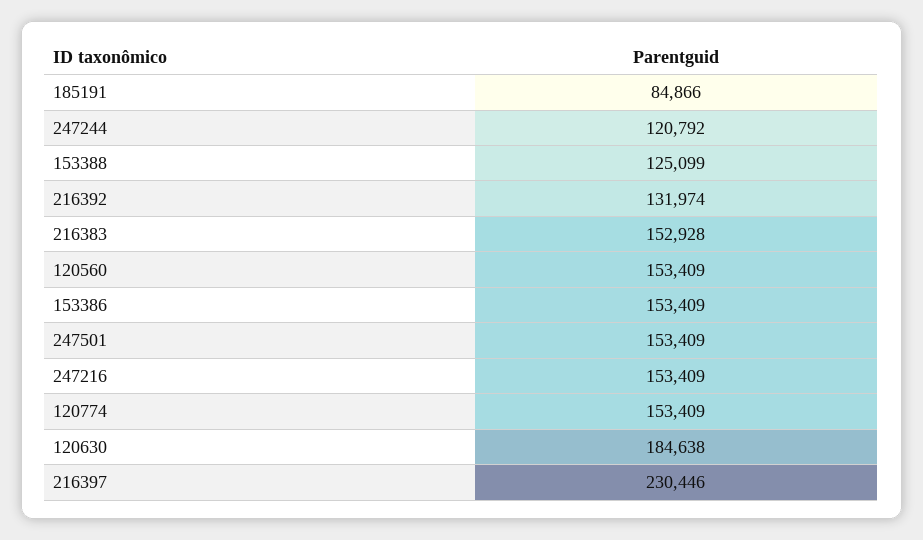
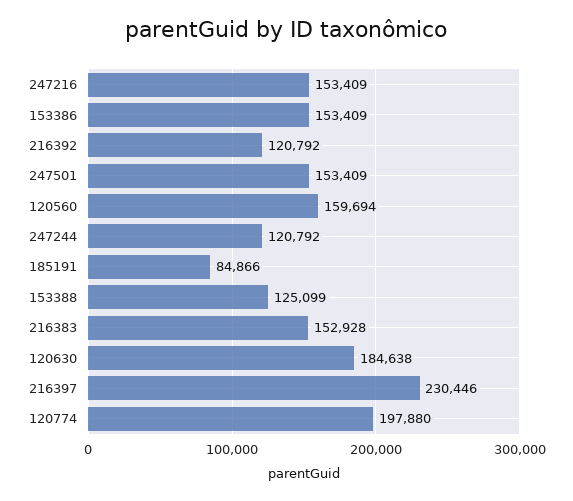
  {
    "185191": 84866,
    "247244": 120792,
    "153388": 125099,
-   "216392": 131974,
+   "216392": 120792,
    "216383": 152928,
-   "120560": 153409,
+   "120560": 159694,
    "153386": 153409,
    "247501": 153409,
    "247216": 153409,
-   "120774": 153409,
+   "120774": 197880,
    "120630": 184638,
    "216397": 230446
  }

